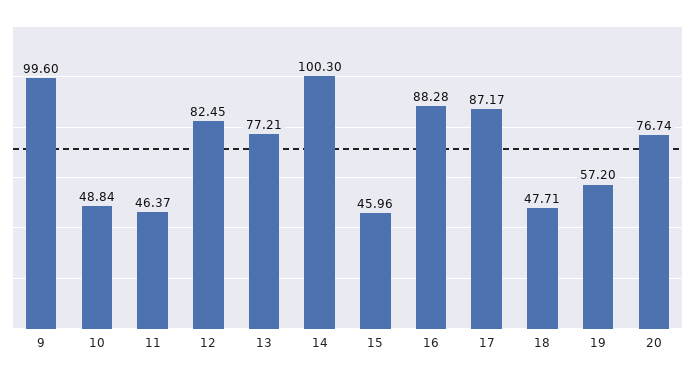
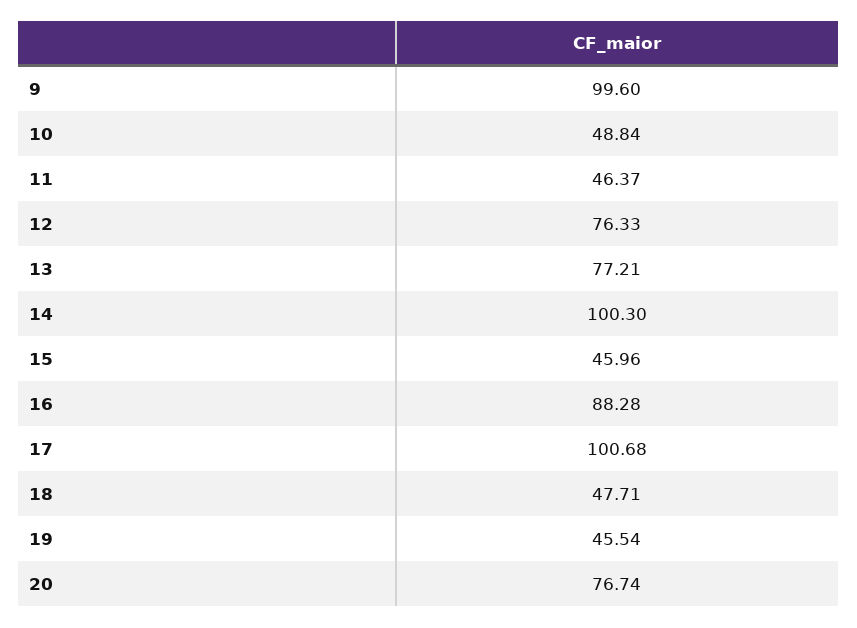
  {
    "9": 99.6,
    "10": 48.84,
    "11": 46.37,
-   "12": 82.45,
+   "12": 76.33,
    "13": 77.21,
    "14": 100.3,
    "15": 45.96,
    "16": 88.28,
-   "17": 87.17,
+   "17": 100.68,
    "18": 47.71,
-   "19": 57.2,
+   "19": 45.54,
    "20": 76.74
  }

